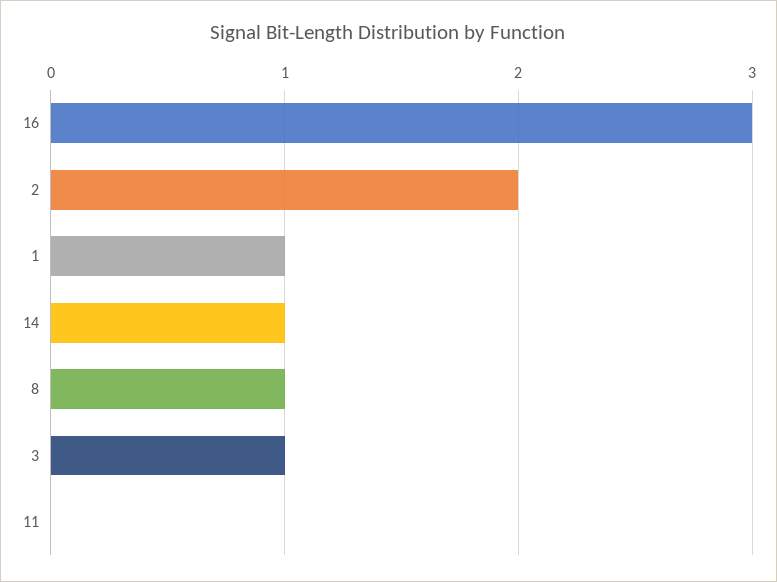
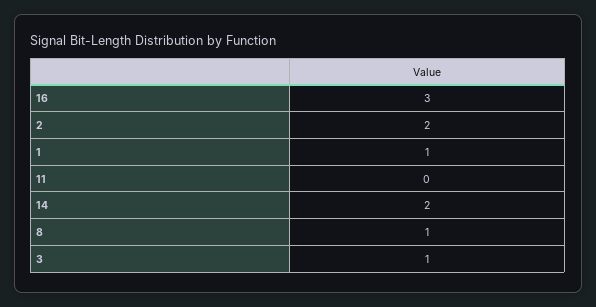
  {
    "16": 3,
    "2": 2,
    "1": 1,
-   "14": 1,
+   "14": 2,
    "8": 1,
    "3": 1,
    "11": 0
  }

